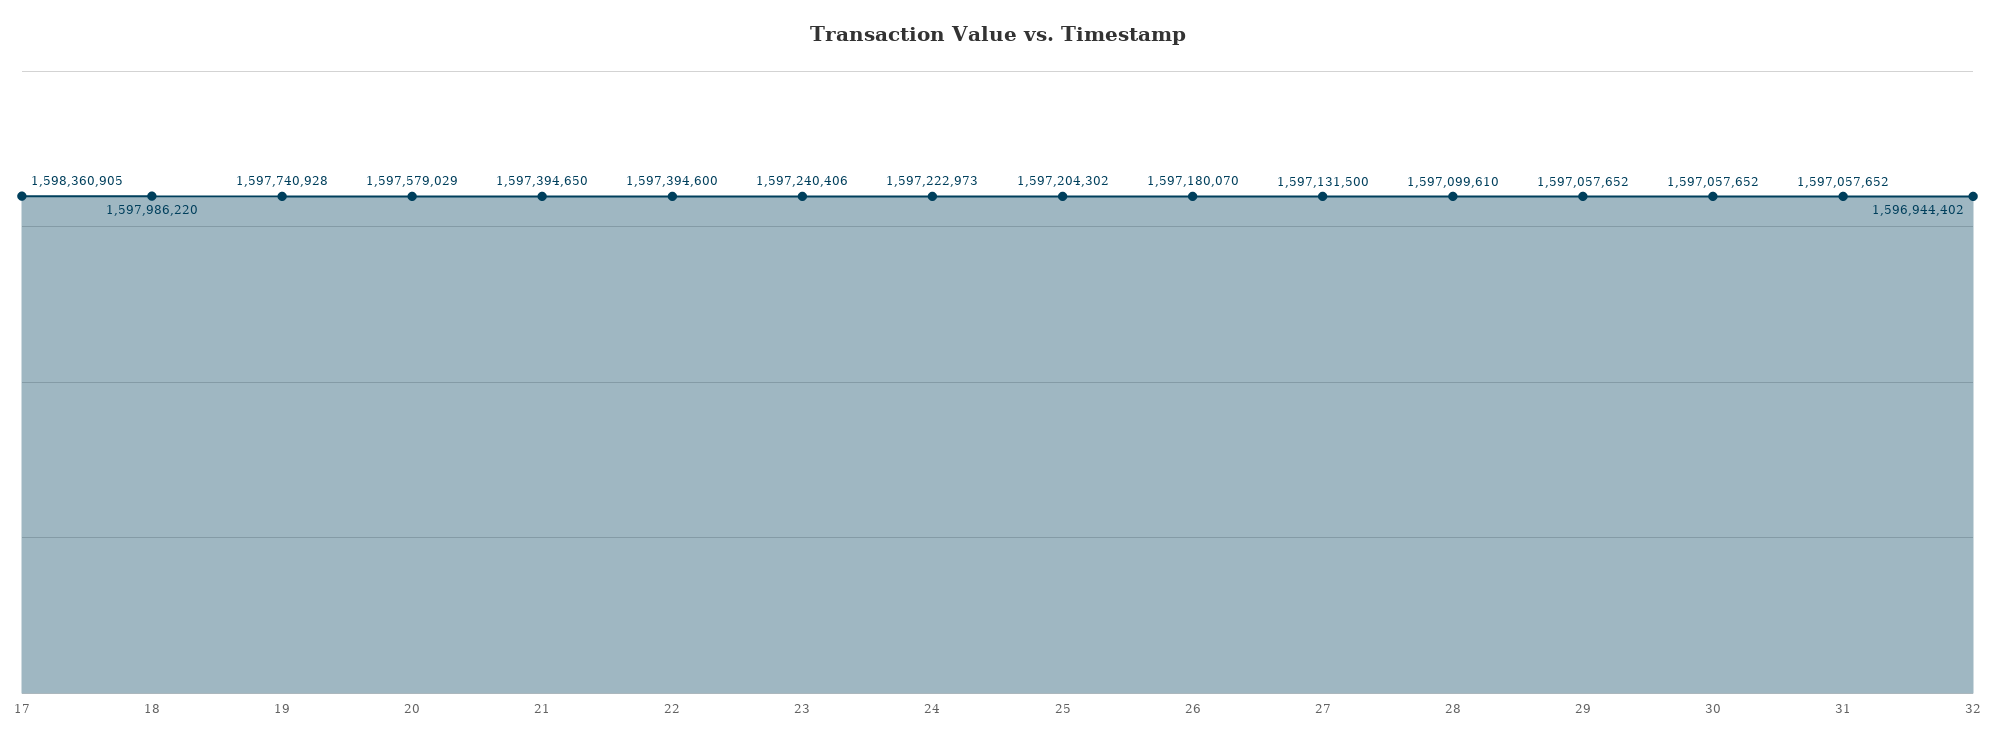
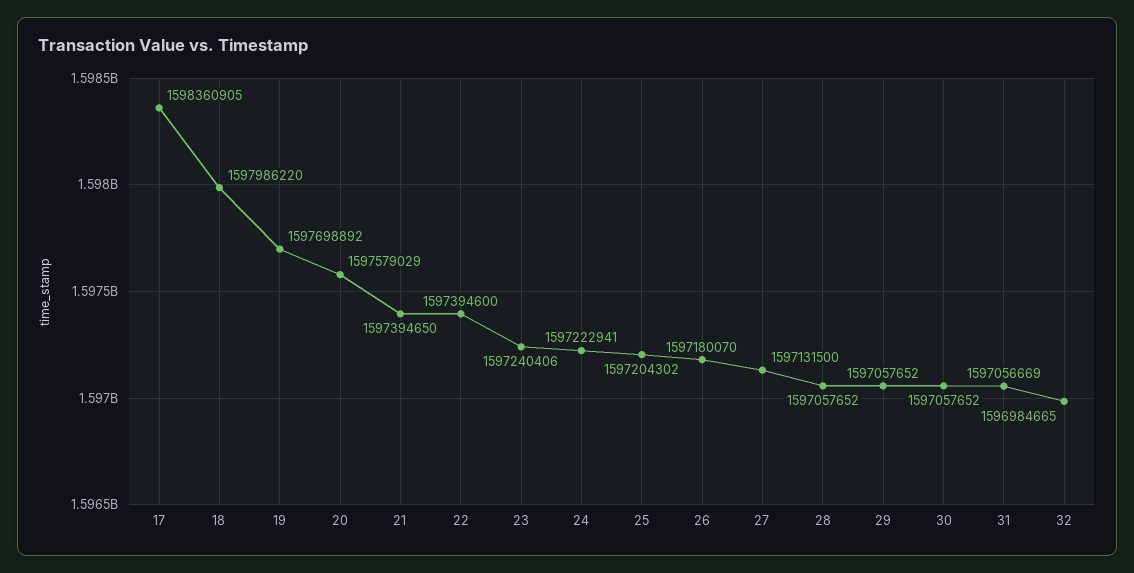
  {
    "17": 1598360905,
    "18": 1597986220,
-   "19": 1597740928,
+   "19": 1597698892,
    "20": 1597579029,
    "21": 1597394650,
    "22": 1597394600,
    "23": 1597240406,
-   "24": 1597222973,
+   "24": 1597222941,
    "25": 1597204302,
    "26": 1597180070,
    "27": 1597131500,
-   "28": 1597099610,
+   "28": 1597057652,
    "29": 1597057652,
    "30": 1597057652,
-   "31": 1597057652,
+   "31": 1597056669,
-   "32": 1596944402
+   "32": 1596984665
  }

